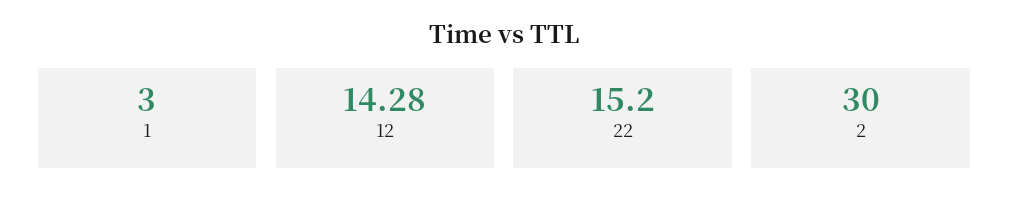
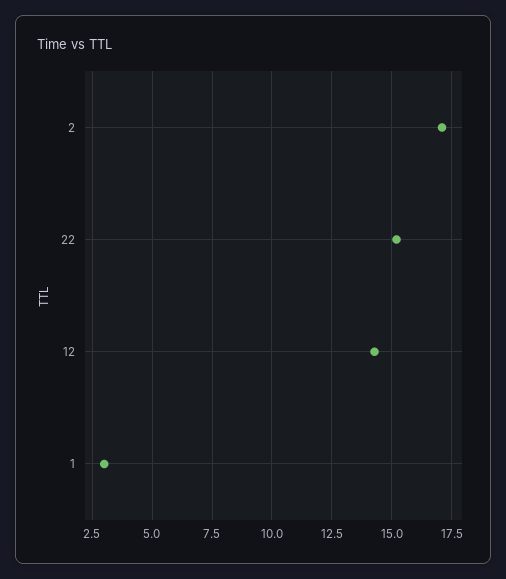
  {
    "1": 3,
    "12": 14.28,
    "22": 15.2,
-   "2": 30
+   "2": 17
  }

